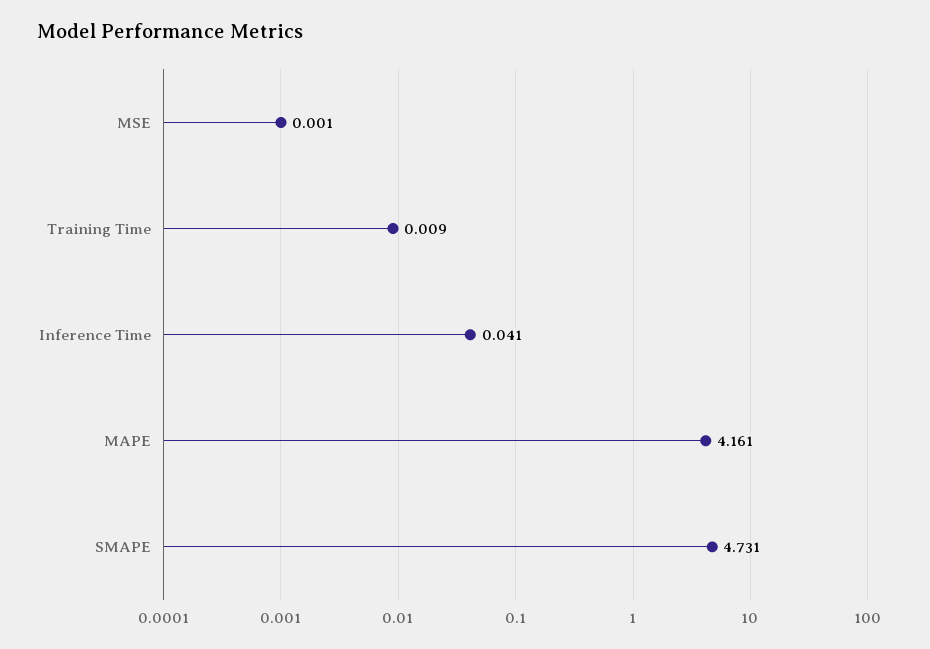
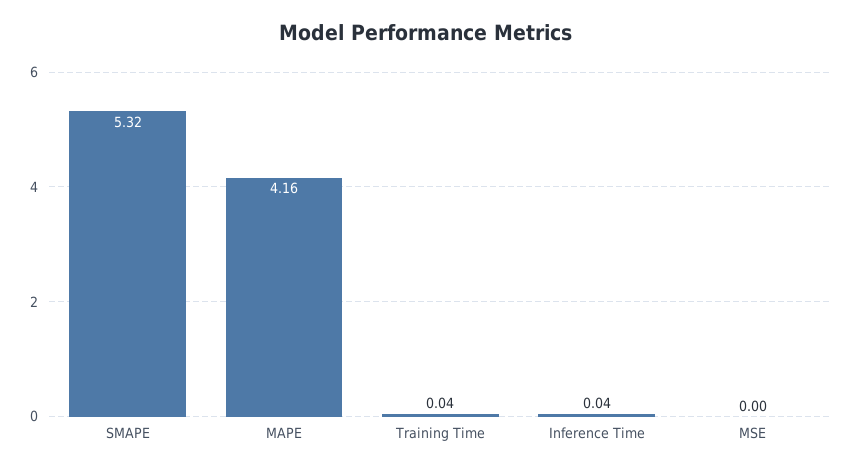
  {
    "MSE": 0.001,
-   "Training Time": 0.009,
+   "Training Time": 0.04,
    "Inference Time": 0.041,
    "MAPE": 4.161,
-   "SMAPE": 4.731
+   "SMAPE": 5.32
  }

